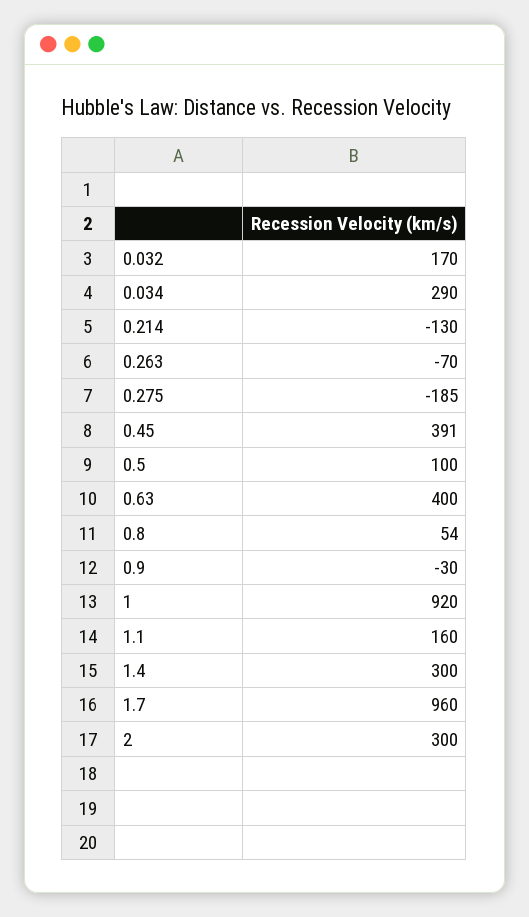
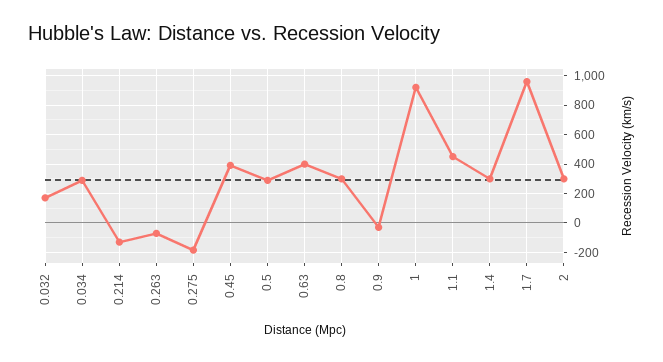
  {
    "0.032": 170,
    "0.034": 290,
    "0.214": -130,
    "0.263": -70,
    "0.275": -185,
    "0.45": 391,
-   "0.5": 100,
+   "0.5": 300,
    "0.63": 400,
-   "0.8": 54,
+   "0.8": 300,
    "0.9": -30,
    "1": 920,
-   "1.1": 160,
+   "1.1": 450,
    "1.4": 300,
    "1.7": 960,
    "2": 300
  }

